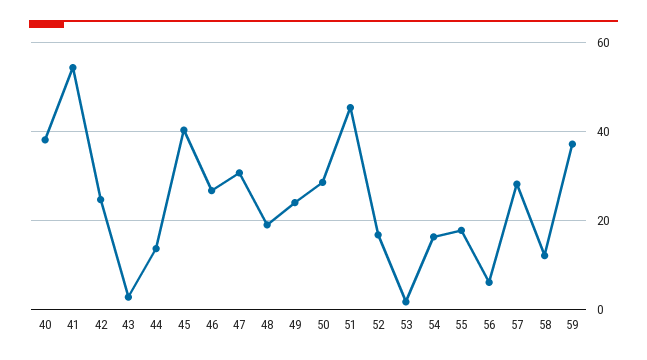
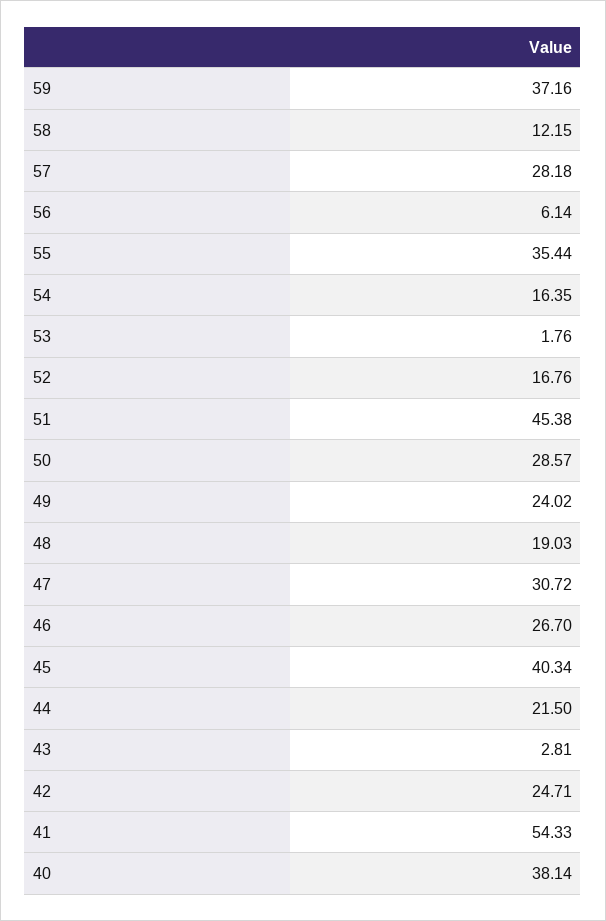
  {
    "40": 38.14,
    "41": 54.33,
    "42": 24.71,
    "43": 2.81,
-   "44": 14,
+   "44": 21.5,
    "45": 40.34,
    "46": 26.7,
    "47": 30.72,
    "48": 19.03,
    "49": 24.02,
    "50": 28.57,
    "51": 45.38,
    "52": 16.76,
    "53": 1.76,
    "54": 16.35,
-   "55": 18,
+   "55": 35.44,
    "56": 6.14,
    "57": 28.18,
    "58": 12.15,
    "59": 37.16
  }

